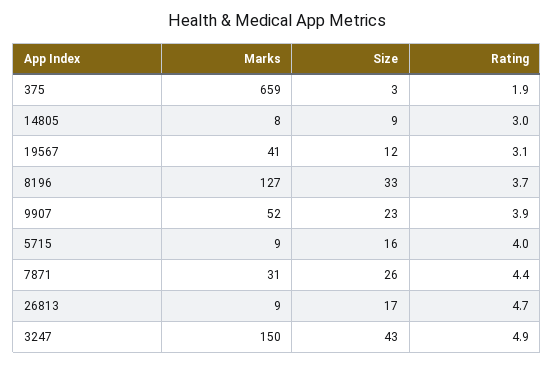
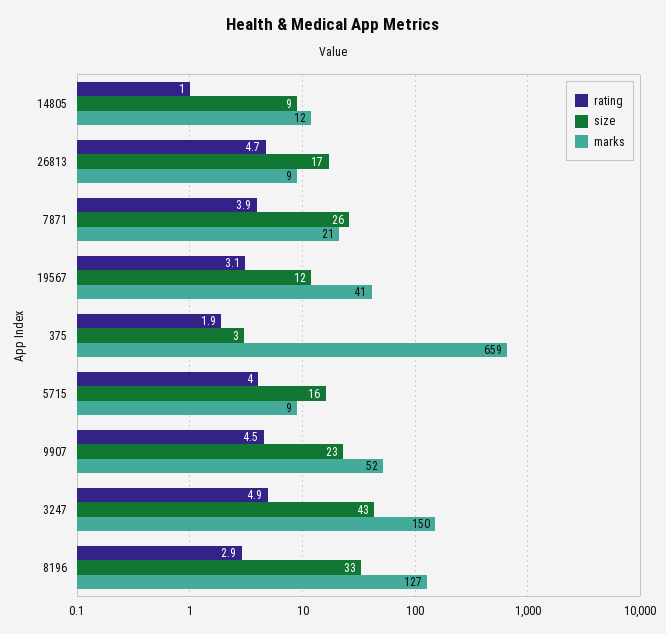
  {
    "Marks": {
      "375": 659,
-     "14805": 8,
+     "14805": 12,
      "19567": 41,
      "8196": 127,
      "9907": 52,
      "5715": 9,
-     "7871": 31,
+     "7871": 21,
      "26813": 9,
      "3247": 150
    },
    "Size": {
      "375": 3,
      "14805": 9,
      "19567": 12,
      "8196": 33,
      "9907": 23,
      "5715": 16,
      "7871": 26,
      "26813": 17,
      "3247": 43
    },
    "Rating": {
      "375": 1.9,
-     "14805": 3,
+     "14805": 1,
      "19567": 3.1,
-     "8196": 3.7,
+     "8196": 2.9,
-     "9907": 3.9,
+     "9907": 4.5,
      "5715": 4,
-     "7871": 4.4,
+     "7871": 3.9,
      "26813": 4.7,
      "3247": 4.9
    }
  }

